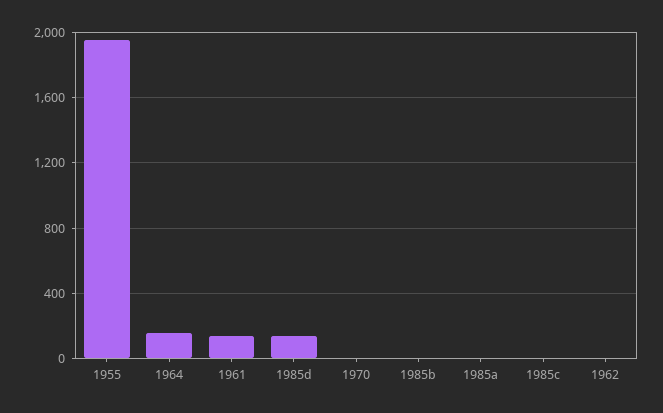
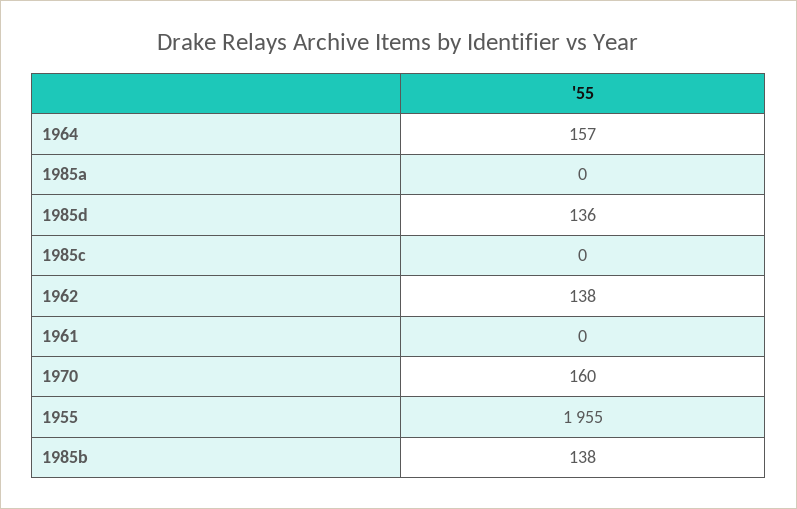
  {
    "1955": 1955,
    "1964": 157,
-   "1961": 150,
+   "1961": 0,
    "1985d": 136,
-   "1970": 0,
+   "1970": 160,
-   "1985b": 0,
+   "1985b": 138,
    "1985a": 0,
    "1985c": 0,
-   "1962": 0
+   "1962": 138
  }

